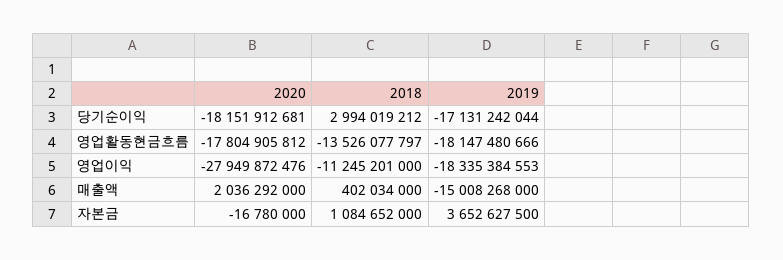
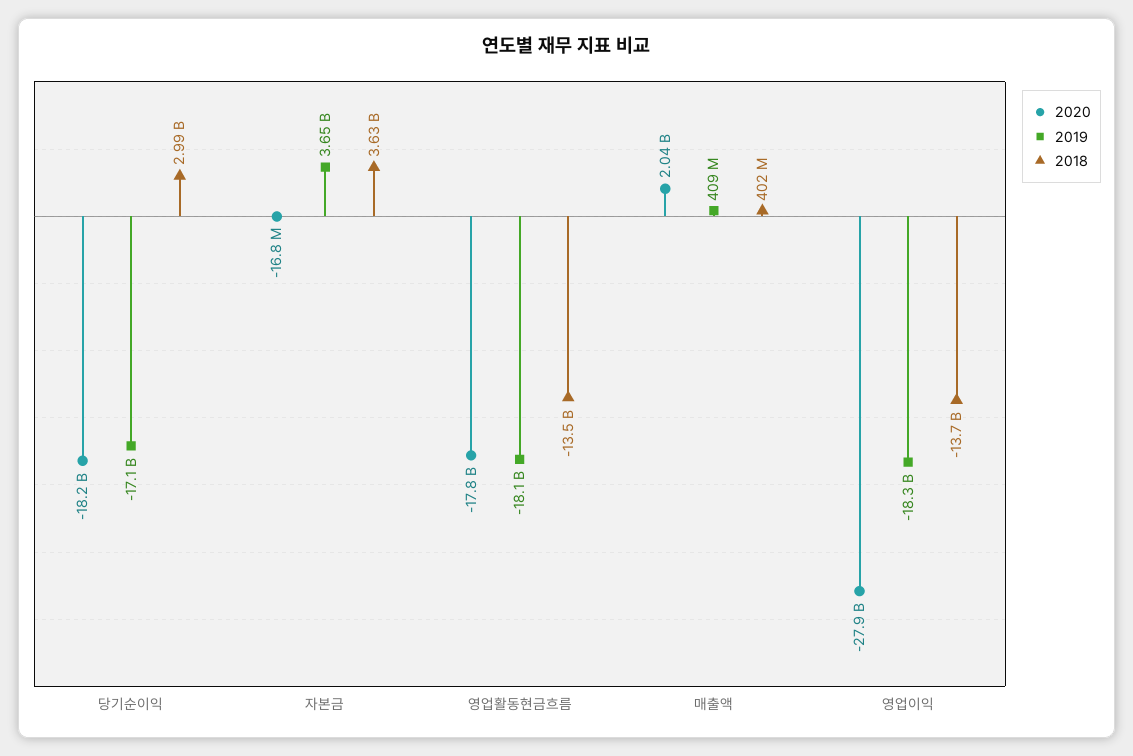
  {
    "2020": {
      "당기순이익": -18151912681,
      "영업활동현금흐름": -17804905812,
      "영업이익": -27949872476,
      "매출액": 2036292000,
      "자본금": -16780000
    },
    "2018": {
      "당기순이익": 2994019212,
      "영업활동현금흐름": -13526077797,
-     "영업이익": -11245201000,
+     "영업이익": -13700000000,
      "매출액": 402034000,
-     "자본금": 1084652000
+     "자본금": 3630000000
    },
    "2019": {
      "당기순이익": -17131242044,
      "영업활동현금흐름": -18147480666,
      "영업이익": -18335384553,
-     "매출액": -15008268000,
+     "매출액": 409000000,
      "자본금": 3652627500
    }
  }

